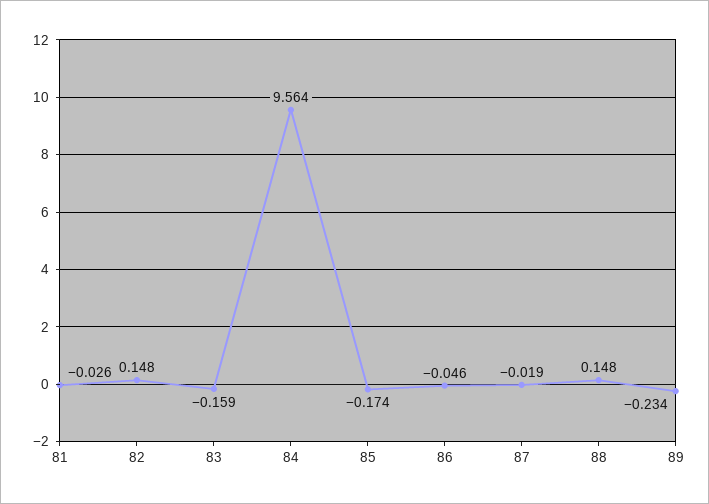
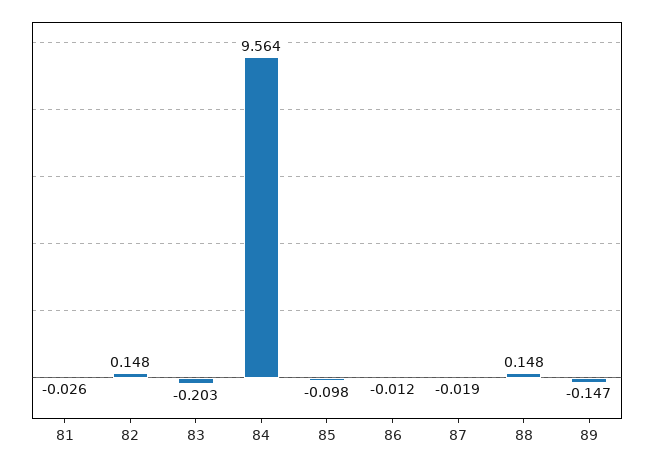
  {
    "81": -0.026,
    "82": 0.148,
-   "83": -0.159,
+   "83": -0.203,
    "84": 9.564,
-   "85": -0.174,
+   "85": -0.098,
-   "86": -0.046,
+   "86": -0.012,
    "87": -0.019,
    "88": 0.148,
-   "89": -0.234
+   "89": -0.147
  }

